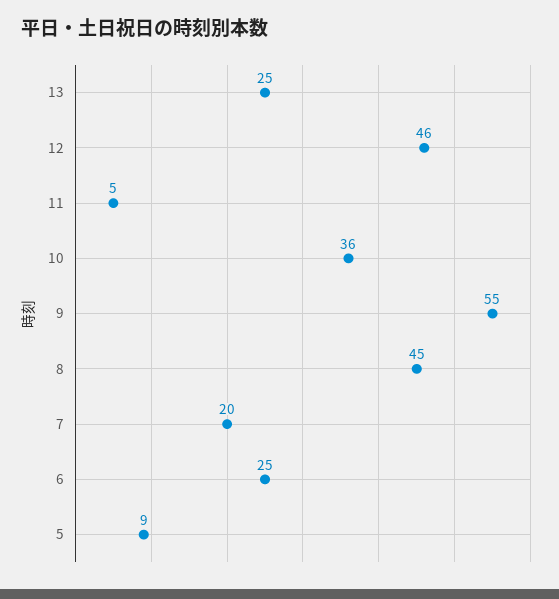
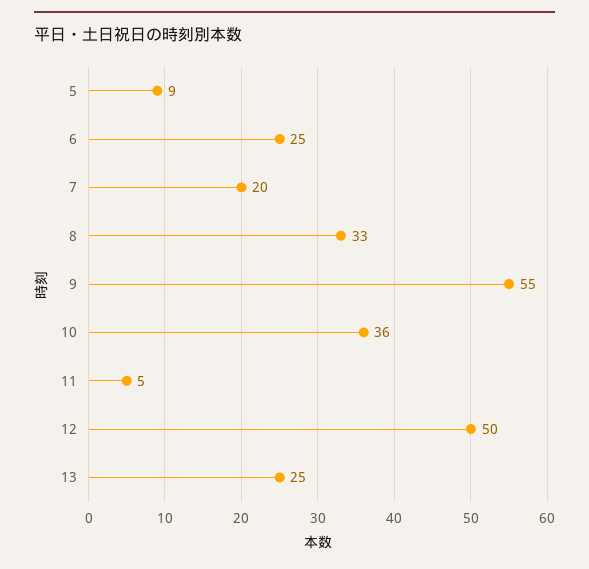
  {
    "13": 25,
-   "12": 46,
+   "12": 50,
    "11": 5,
    "10": 36,
    "9": 55,
-   "8": 45,
+   "8": 33,
    "7": 20,
    "6": 25,
    "5": 9
  }

